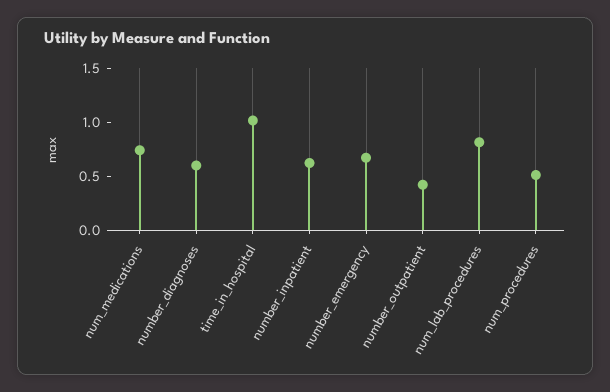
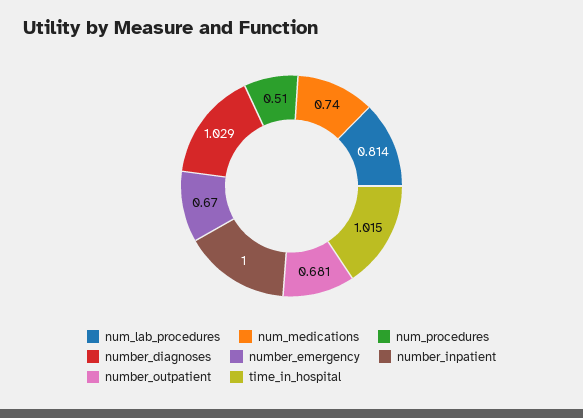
  {
    "num_medications": 0.74,
-   "number_diagnoses": 0.6,
+   "number_diagnoses": 1.029,
    "time_in_hospital": 1.015,
-   "number_inpatient": 0.6,
+   "number_inpatient": 1,
    "number_emergency": 0.67,
-   "number_outpatient": 0.4,
+   "number_outpatient": 0.681,
    "num_lab_procedures": 0.814,
    "num_procedures": 0.51
  }

